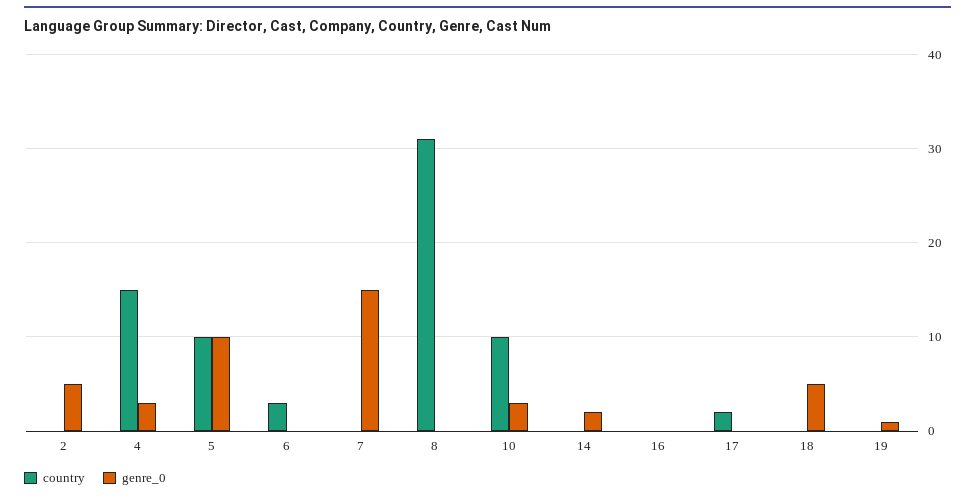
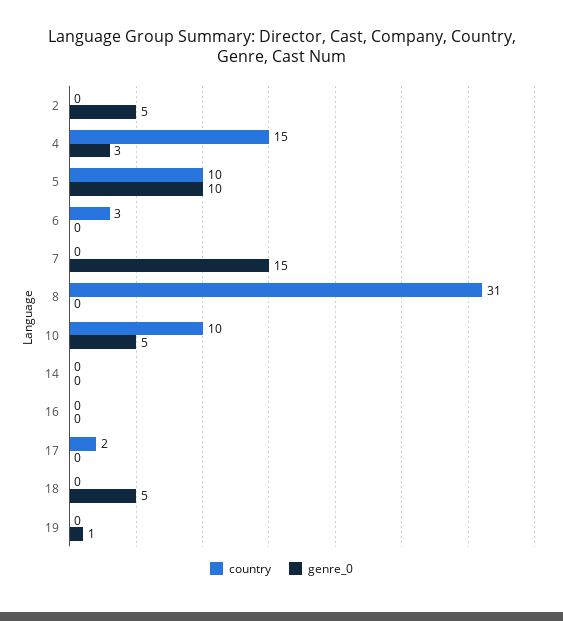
  {
    "country": {
      "2": 0,
      "4": 15,
      "5": 10,
      "6": 3,
      "7": 0,
      "8": 31,
      "10": 10,
      "14": 0,
      "16": 0,
      "17": 2,
      "18": 0,
      "19": 0
    },
    "genre_0": {
      "2": 5,
      "4": 3,
      "5": 10,
      "6": 0,
      "7": 15,
      "8": 0,
-     "10": 3,
+     "10": 5,
-     "14": 2,
+     "14": 0,
      "16": 0,
      "17": 0,
      "18": 5,
      "19": 1
    }
  }

